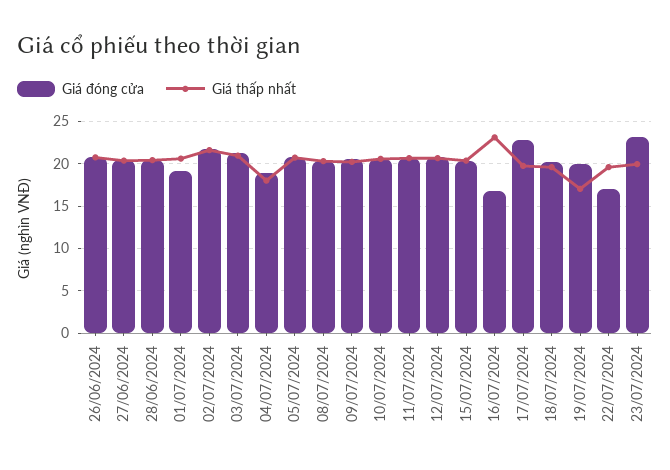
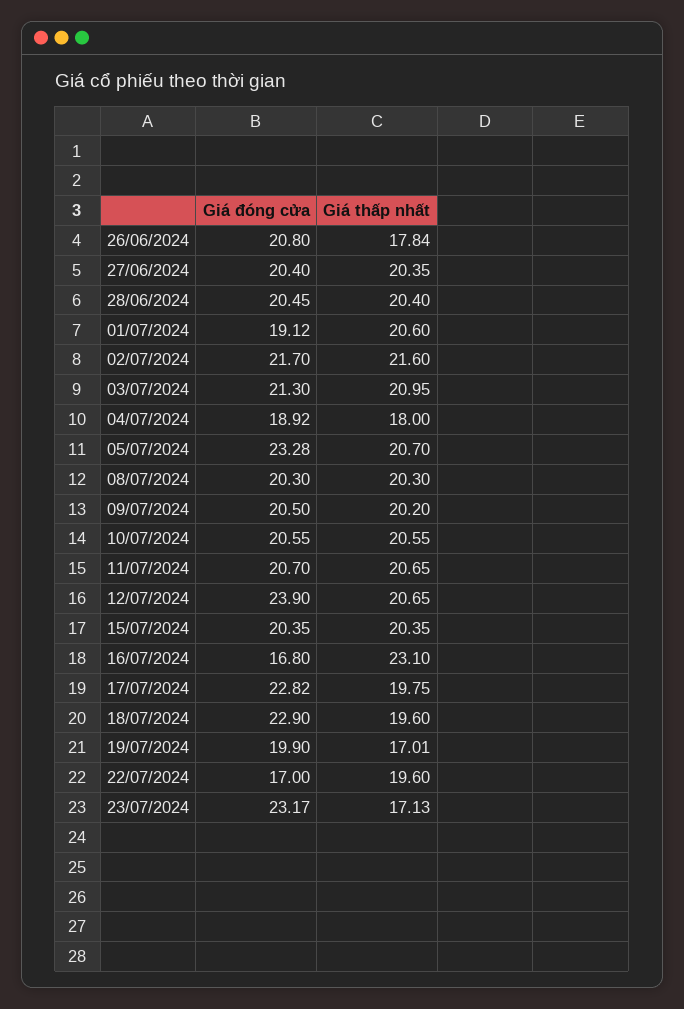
  {
    "Giá đóng cửa": {
      "26/06/2024": 20.8,
      "27/06/2024": 20.4,
      "28/06/2024": 20.45,
      "01/07/2024": 19.12,
      "02/07/2024": 21.7,
      "03/07/2024": 21.3,
      "04/07/2024": 18.92,
-     "05/07/2024": 21,
+     "05/07/2024": 23.28,
      "08/07/2024": 20.3,
      "09/07/2024": 20.5,
      "10/07/2024": 20.55,
      "11/07/2024": 20.7,
-     "12/07/2024": 21,
+     "12/07/2024": 23.9,
      "15/07/2024": 20.35,
      "16/07/2024": 16.8,
      "17/07/2024": 22.82,
-     "18/07/2024": 20,
+     "18/07/2024": 22.9,
      "19/07/2024": 19.9,
      "22/07/2024": 17,
      "23/07/2024": 23.17
    },
    "Giá thấp nhất": {
-     "26/06/2024": 21,
+     "26/06/2024": 17.84,
      "27/06/2024": 20.35,
      "28/06/2024": 20.4,
      "01/07/2024": 20.6,
      "02/07/2024": 21.6,
      "03/07/2024": 20.95,
      "04/07/2024": 18,
      "05/07/2024": 20.7,
      "08/07/2024": 20.3,
      "09/07/2024": 20.2,
      "10/07/2024": 20.55,
      "11/07/2024": 20.65,
      "12/07/2024": 20.65,
      "15/07/2024": 20.35,
      "16/07/2024": 23.1,
      "17/07/2024": 19.75,
      "18/07/2024": 19.6,
      "19/07/2024": 17.01,
      "22/07/2024": 19.6,
-     "23/07/2024": 20
+     "23/07/2024": 17.13
    }
  }

